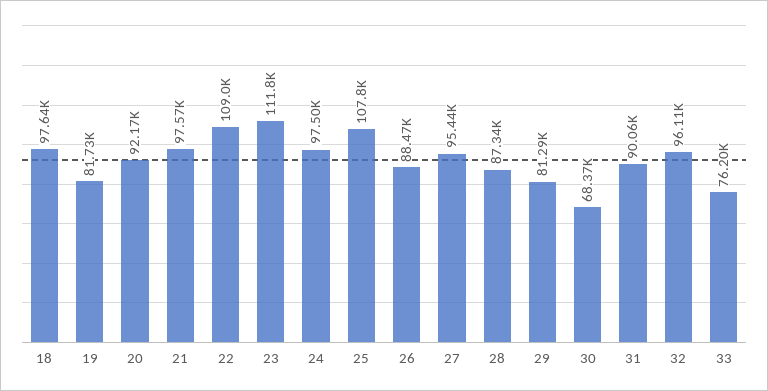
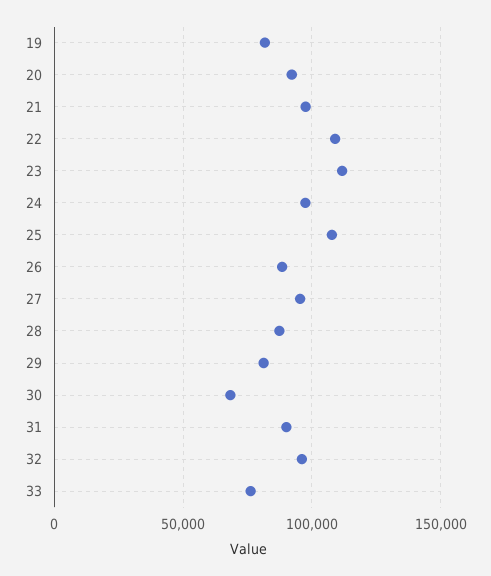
  {
-   "18": 97640,
    "19": 81730,
    "20": 92170,
    "21": 97570,
    "22": 109000,
    "23": 111800,
    "24": 97500,
    "25": 107800,
    "26": 88470,
    "27": 95440,
    "28": 87340,
    "29": 81290,
    "30": 68370,
    "31": 90060,
    "32": 96110,
    "33": 76200
  }

